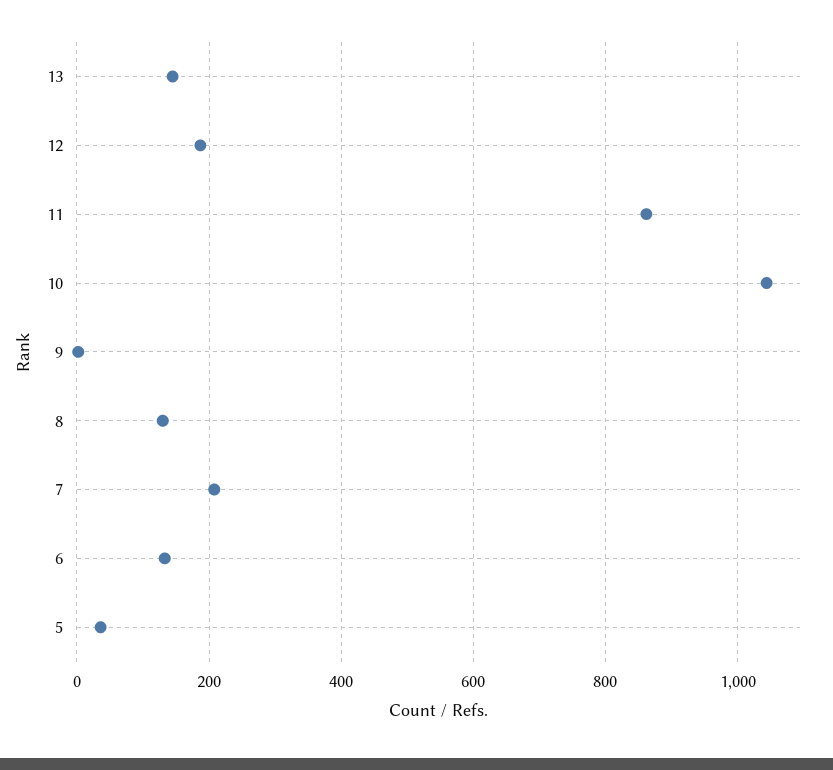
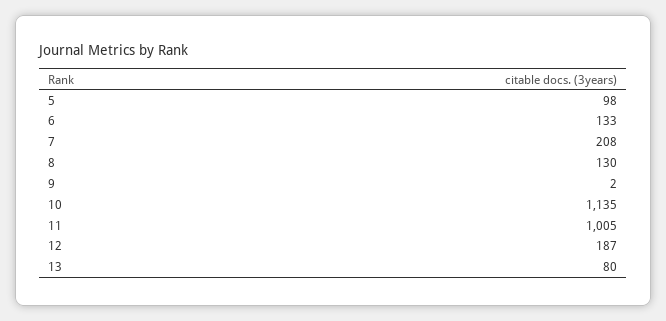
  {
-   "13": 140,
+   "13": 80,
    "12": 187,
-   "11": 860,
+   "11": 1005,
-   "10": 1040,
+   "10": 1135,
    "9": 2,
    "8": 130,
    "7": 208,
    "6": 133,
-   "5": 40
+   "5": 98
  }

